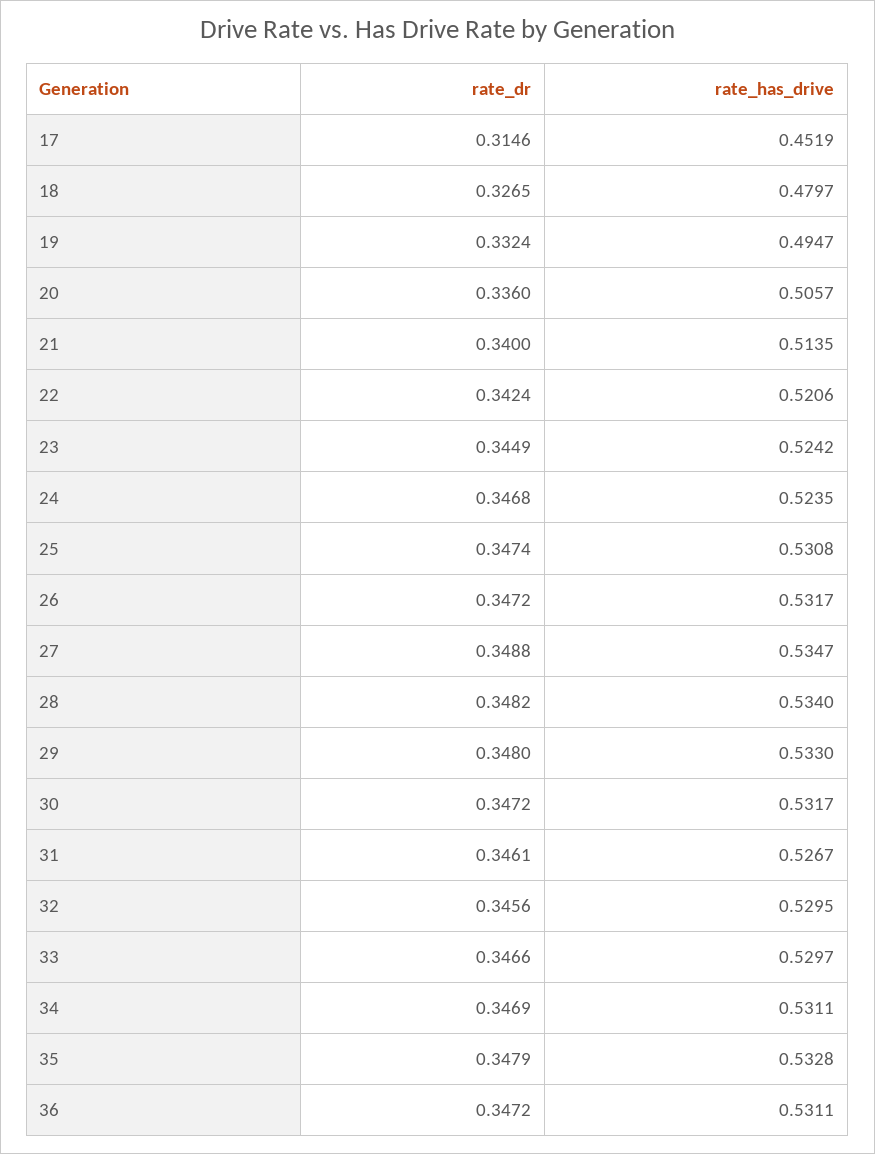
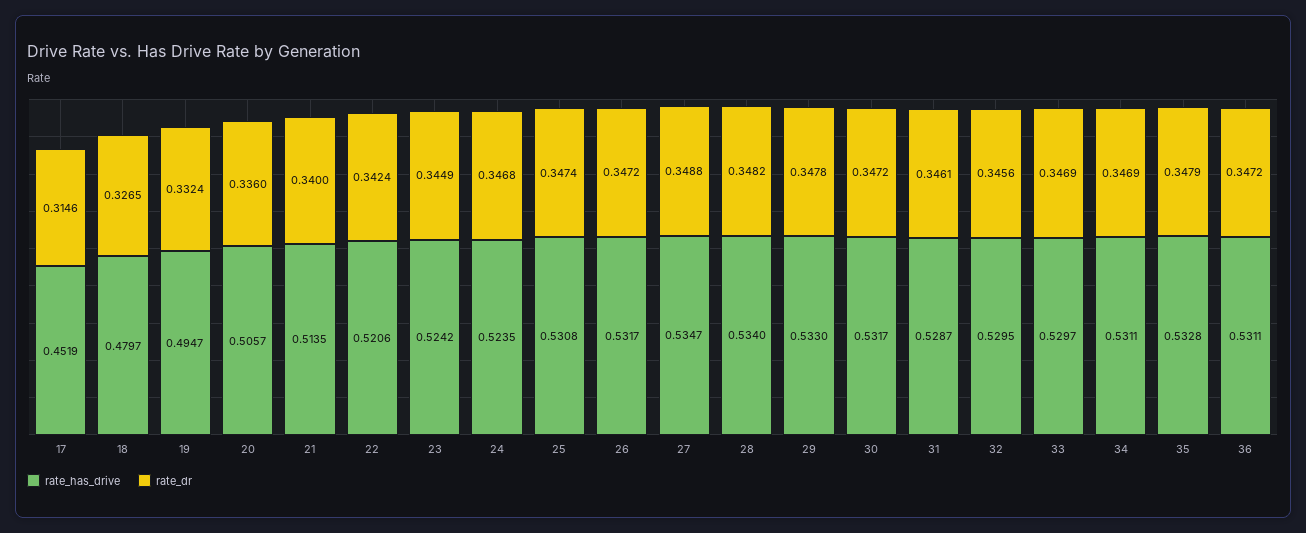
  {
    "rate_dr": {
      "17": 0.3146,
      "18": 0.3265,
      "19": 0.3324,
      "20": 0.336,
      "21": 0.34,
      "22": 0.3424,
      "23": 0.3449,
      "24": 0.3468,
      "25": 0.3474,
      "26": 0.3472,
      "27": 0.3488,
      "28": 0.3482,
-     "29": 0.348,
+     "29": 0.3478,
      "30": 0.3472,
      "31": 0.3461,
      "32": 0.3456,
-     "33": 0.3466,
+     "33": 0.3469,
      "34": 0.3469,
      "35": 0.3479,
      "36": 0.3472
    },
    "rate_has_drive": {
      "17": 0.4519,
      "18": 0.4797,
      "19": 0.4947,
      "20": 0.5057,
      "21": 0.5135,
      "22": 0.5206,
      "23": 0.5242,
      "24": 0.5235,
      "25": 0.5308,
      "26": 0.5317,
      "27": 0.5347,
      "28": 0.534,
      "29": 0.533,
      "30": 0.5317,
-     "31": 0.5267,
+     "31": 0.5287,
      "32": 0.5295,
      "33": 0.5297,
      "34": 0.5311,
      "35": 0.5328,
      "36": 0.5311
    }
  }

